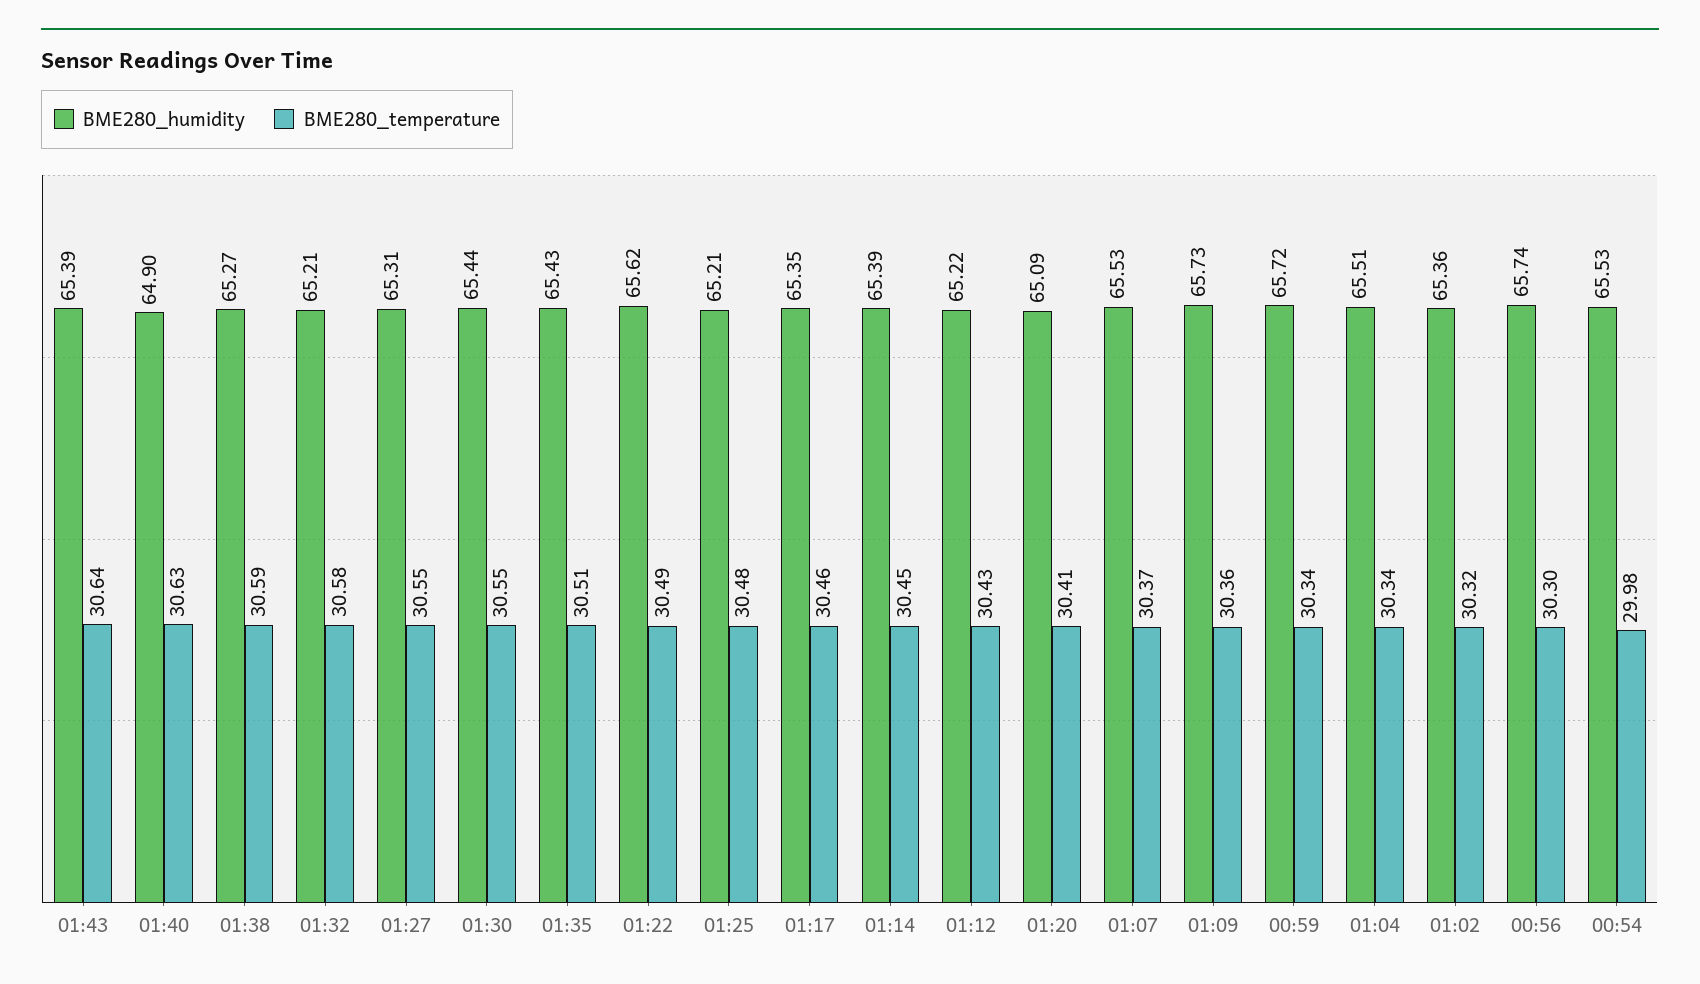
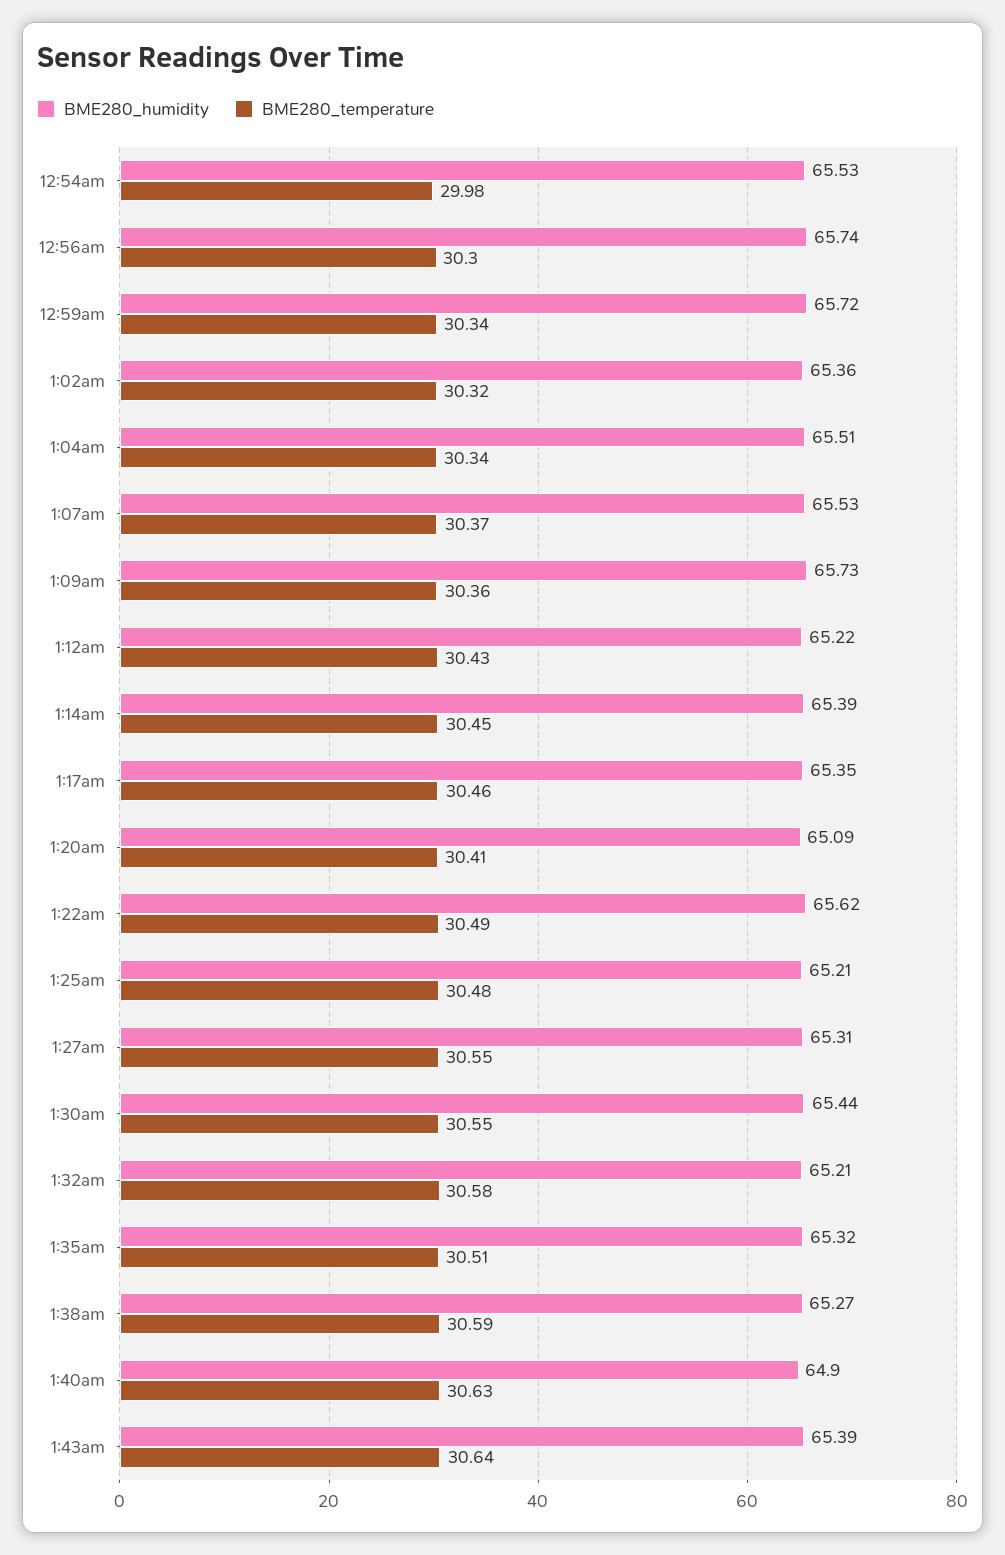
  {
    "BME280_humidity": {
      "01:43": 65.39,
      "01:40": 64.9,
      "01:38": 65.27,
      "01:32": 65.21,
      "01:27": 65.31,
      "01:30": 65.44,
-     "01:35": 65.43,
+     "01:35": 65.32,
      "01:22": 65.62,
      "01:25": 65.21,
      "01:17": 65.35,
      "01:14": 65.39,
      "01:12": 65.22,
      "01:20": 65.09,
      "01:07": 65.53,
      "01:09": 65.73,
      "00:59": 65.72,
      "01:04": 65.51,
      "01:02": 65.36,
      "00:56": 65.74,
      "00:54": 65.53
    },
    "BME280_temperature": {
      "01:43": 30.64,
      "01:40": 30.63,
      "01:38": 30.59,
      "01:32": 30.58,
      "01:27": 30.55,
      "01:30": 30.55,
      "01:35": 30.51,
      "01:22": 30.49,
      "01:25": 30.48,
      "01:17": 30.46,
      "01:14": 30.45,
      "01:12": 30.43,
      "01:20": 30.41,
      "01:07": 30.37,
      "01:09": 30.36,
      "00:59": 30.34,
      "01:04": 30.34,
      "01:02": 30.32,
      "00:56": 30.3,
      "00:54": 29.98
    }
  }

